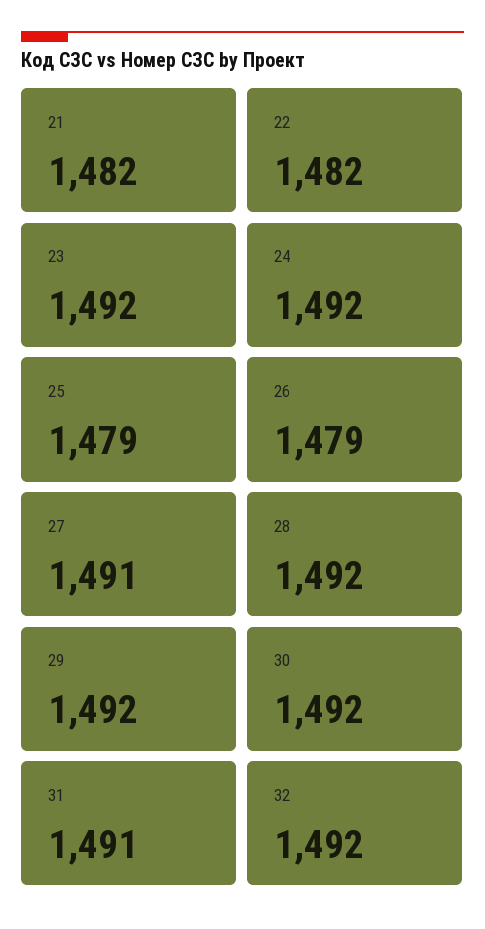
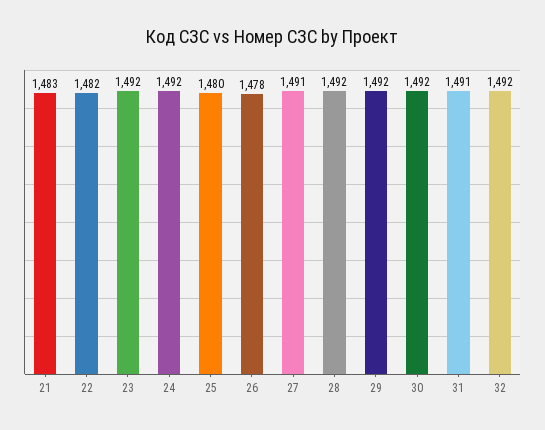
  {
-   "21": 1482,
+   "21": 1483,
    "22": 1482,
    "23": 1492,
    "24": 1492,
-   "25": 1479,
+   "25": 1480,
-   "26": 1479,
+   "26": 1478,
    "27": 1491,
    "28": 1492,
    "29": 1492,
    "30": 1492,
    "31": 1491,
    "32": 1492
  }

